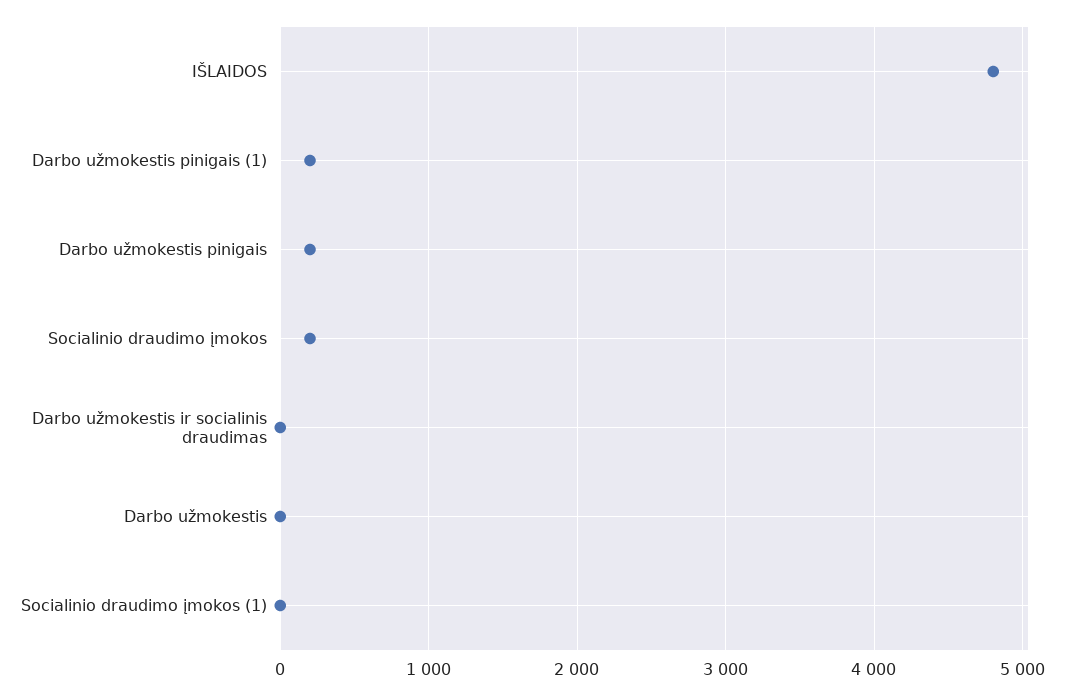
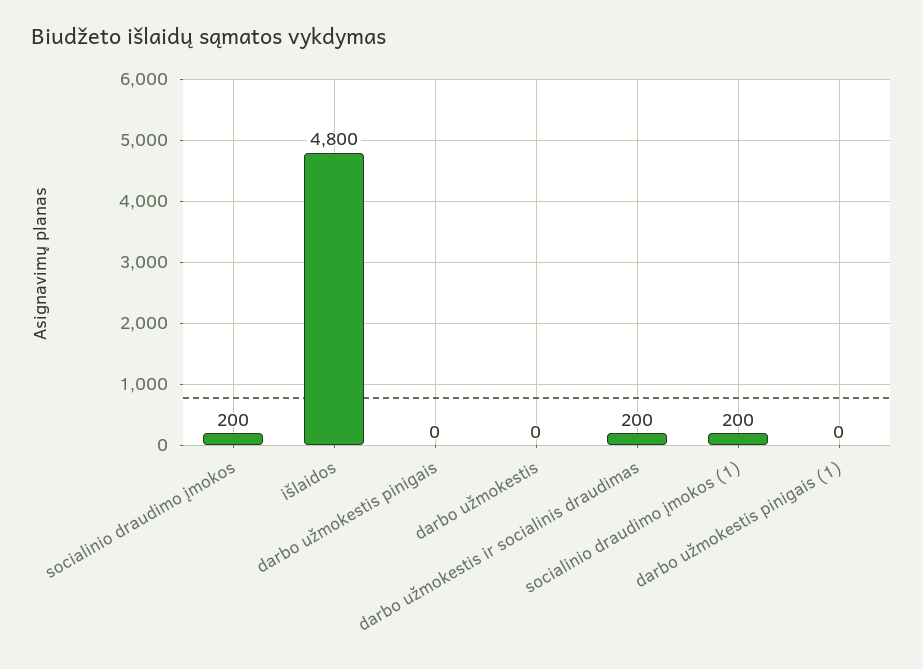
  {
    "IŠLAIDOS": 4800,
-   "Darbo užmokestis pinigais (1)": 200,
+   "Darbo užmokestis pinigais (1)": 0,
-   "Darbo užmokestis pinigais": 200,
+   "Darbo užmokestis pinigais": 0,
    "Socialinio draudimo įmokos": 200,
-   "Darbo užmokestis ir socialinis draudimas": 0,
+   "Darbo užmokestis ir socialinis draudimas": 200,
    "Darbo užmokestis": 0,
-   "Socialinio draudimo įmokos (1)": 0
+   "Socialinio draudimo įmokos (1)": 200
  }

